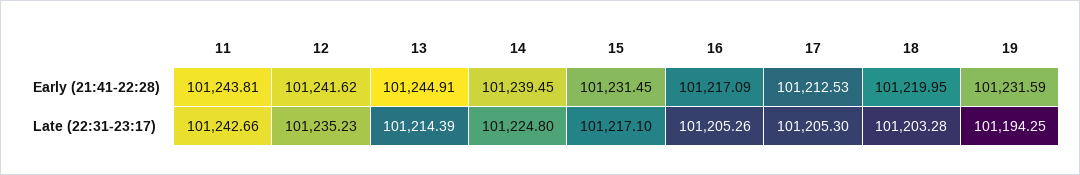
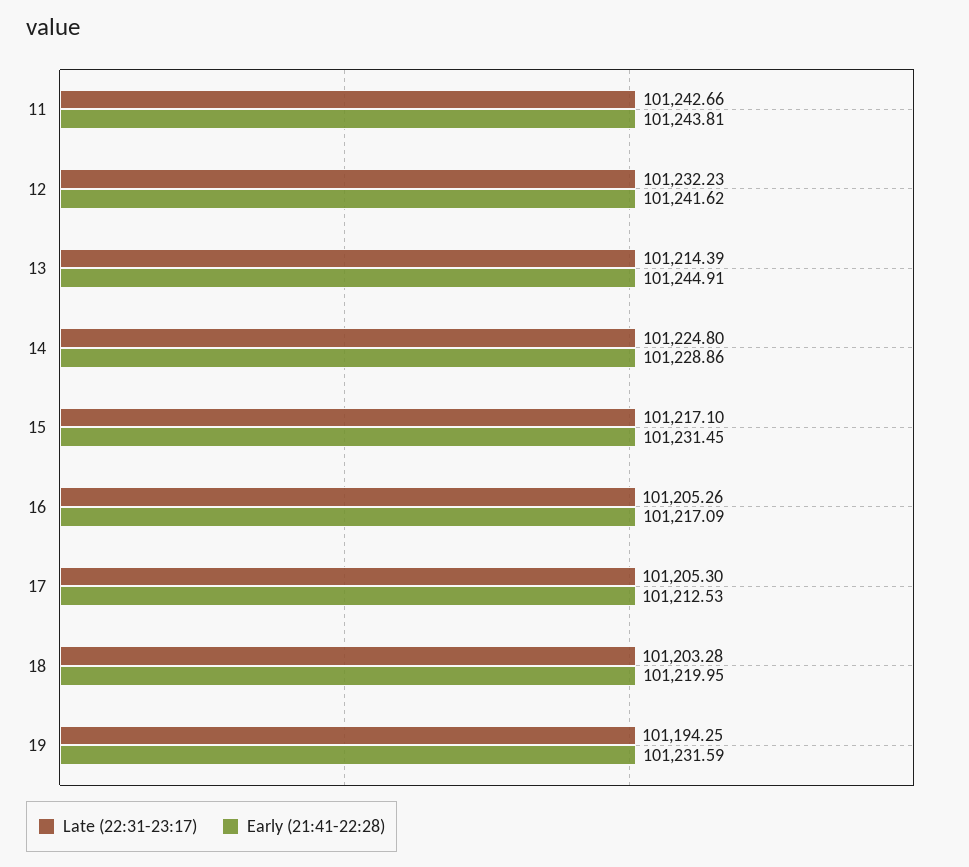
  {
    "Early (21:41-22:28)": {
      "11": 101243.81,
      "12": 101241.62,
      "13": 101244.91,
-     "14": 101239.45,
+     "14": 101228.86,
      "15": 101231.45,
      "16": 101217.09,
      "17": 101212.53,
      "18": 101219.95,
      "19": 101231.59
    },
    "Late (22:31-23:17)": {
      "11": 101242.66,
-     "12": 101235.23,
+     "12": 101232.23,
      "13": 101214.39,
      "14": 101224.8,
      "15": 101217.1,
      "16": 101205.26,
      "17": 101205.3,
      "18": 101203.28,
      "19": 101194.25
    }
  }

